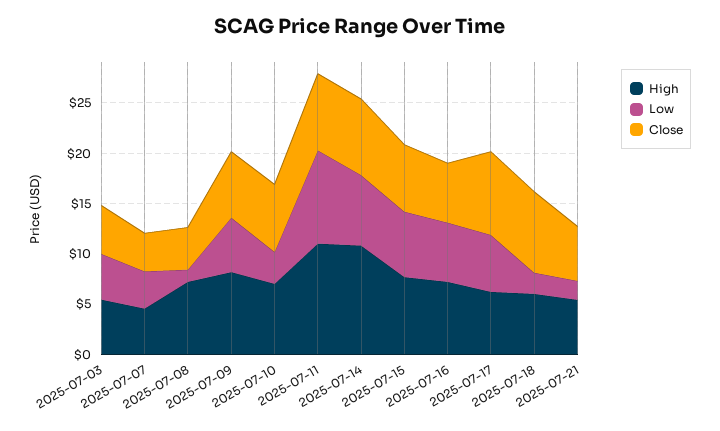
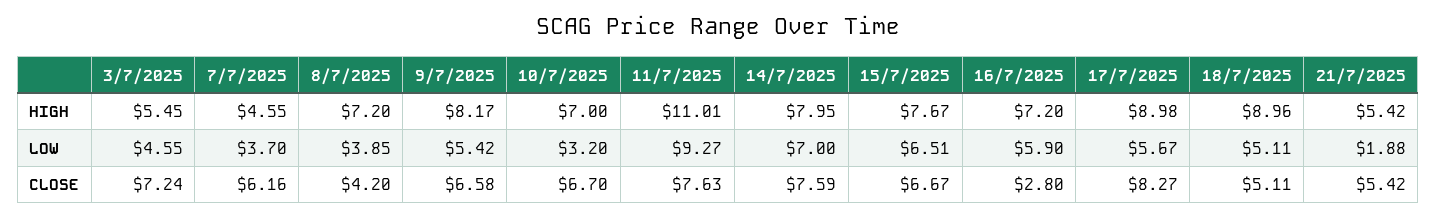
  {
    "High": {
      "2025-07-03": 5.45,
      "2025-07-07": 4.55,
      "2025-07-08": 7.2,
      "2025-07-09": 8.17,
      "2025-07-10": 7,
      "2025-07-11": 11.01,
-     "2025-07-14": 11,
+     "2025-07-14": 7.95,
      "2025-07-15": 7.67,
      "2025-07-16": 7.2,
-     "2025-07-17": 6,
+     "2025-07-17": 8.98,
-     "2025-07-18": 6,
+     "2025-07-18": 8.96,
      "2025-07-21": 5.42
    },
    "Low": {
      "2025-07-03": 4.55,
      "2025-07-07": 3.7,
-     "2025-07-08": 1,
+     "2025-07-08": 3.85,
      "2025-07-09": 5.42,
      "2025-07-10": 3.2,
      "2025-07-11": 9.27,
      "2025-07-14": 7,
      "2025-07-15": 6.51,
      "2025-07-16": 5.9,
      "2025-07-17": 5.67,
-     "2025-07-18": 2,
+     "2025-07-18": 5.11,
      "2025-07-21": 1.88
    },
    "Close": {
-     "2025-07-03": 5,
+     "2025-07-03": 7.24,
-     "2025-07-07": 4,
+     "2025-07-07": 6.16,
      "2025-07-08": 4.2,
      "2025-07-09": 6.58,
      "2025-07-10": 6.7,
      "2025-07-11": 7.63,
      "2025-07-14": 7.59,
      "2025-07-15": 6.67,
-     "2025-07-16": 6,
+     "2025-07-16": 2.8,
      "2025-07-17": 8.27,
-     "2025-07-18": 8,
+     "2025-07-18": 5.11,
      "2025-07-21": 5.42
    }
  }

